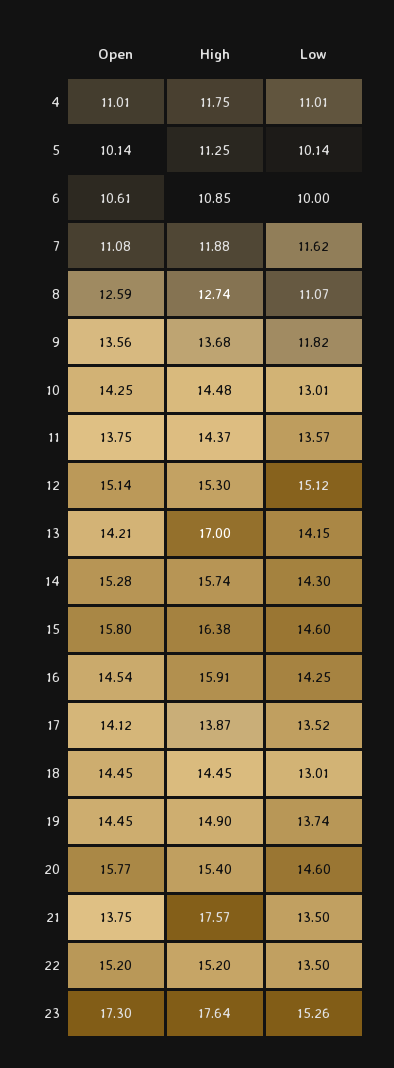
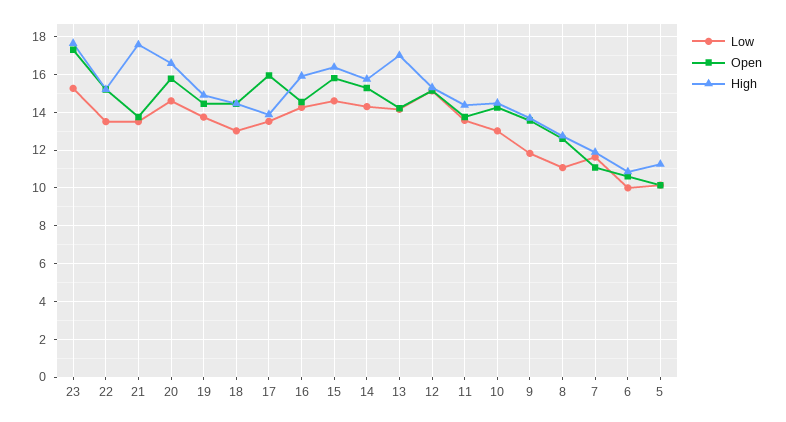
  {
    "Open": {
-     "4": 11.01,
      "5": 10.14,
      "6": 10.61,
      "7": 11.08,
      "8": 12.59,
      "9": 13.56,
      "10": 14.25,
      "11": 13.75,
      "12": 15.14,
      "13": 14.21,
      "14": 15.28,
      "15": 15.8,
      "16": 14.54,
-     "17": 14.12,
+     "17": 16,
      "18": 14.45,
      "19": 14.45,
      "20": 15.77,
      "21": 13.75,
      "22": 15.2,
      "23": 17.3
    },
    "High": {
-     "4": 11.75,
      "5": 11.25,
      "6": 10.85,
      "7": 11.88,
      "8": 12.74,
      "9": 13.68,
      "10": 14.48,
      "11": 14.37,
      "12": 15.3,
      "13": 17,
      "14": 15.74,
      "15": 16.38,
      "16": 15.91,
      "17": 13.87,
      "18": 14.45,
      "19": 14.9,
-     "20": 15.4,
+     "20": 16.5,
      "21": 17.57,
      "22": 15.2,
      "23": 17.64
    },
    "Low": {
-     "4": 11.01,
      "5": 10.14,
      "6": 10,
      "7": 11.62,
      "8": 11.07,
      "9": 11.82,
      "10": 13.01,
      "11": 13.57,
      "12": 15.12,
      "13": 14.15,
      "14": 14.3,
      "15": 14.6,
      "16": 14.25,
      "17": 13.52,
      "18": 13.01,
      "19": 13.74,
      "20": 14.6,
      "21": 13.5,
      "22": 13.5,
      "23": 15.26
    }
  }

